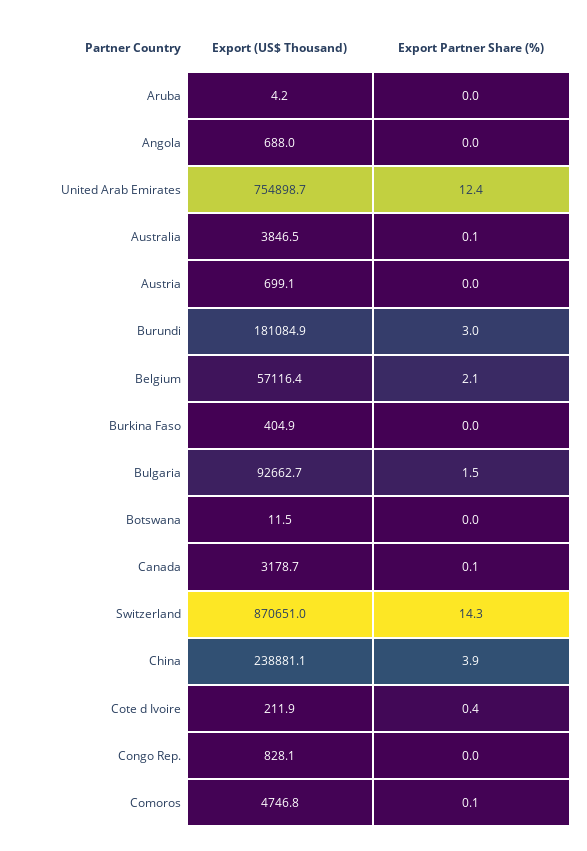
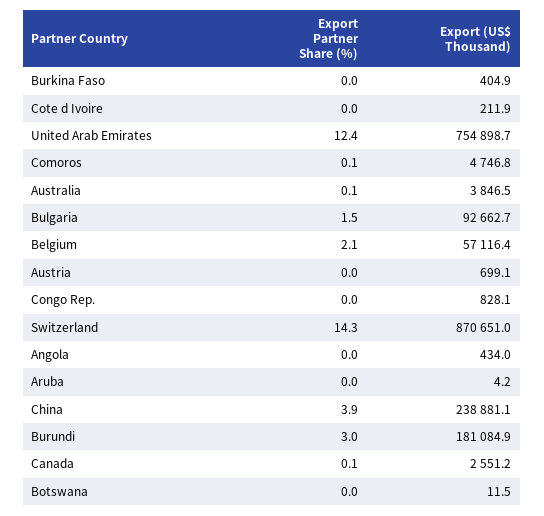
  {
    "Export (US$ Thousand)": {
      "Aruba": 4.2,
-     "Angola": 688,
+     "Angola": 434,
      "United Arab Emirates": 754898.7,
      "Australia": 3846.5,
      "Austria": 699.1,
      "Burundi": 181084.9,
      "Belgium": 57116.4,
      "Burkina Faso": 404.9,
      "Bulgaria": 92662.7,
      "Botswana": 11.5,
-     "Canada": 3178.7,
+     "Canada": 2551.2,
      "Switzerland": 870651,
      "China": 238881.1,
      "Cote d Ivoire": 211.9,
      "Congo Rep.": 828.1,
      "Comoros": 4746.8
    },
    "Export Partner Share (%)": {
      "Aruba": 0,
      "Angola": 0,
      "United Arab Emirates": 12.4,
      "Australia": 0.1,
      "Austria": 0,
      "Burundi": 3,
      "Belgium": 2.1,
      "Burkina Faso": 0,
      "Bulgaria": 1.5,
      "Botswana": 0,
      "Canada": 0.1,
      "Switzerland": 14.3,
      "China": 3.9,
-     "Cote d Ivoire": 0.4,
+     "Cote d Ivoire": 0,
      "Congo Rep.": 0,
      "Comoros": 0.1
    }
  }

